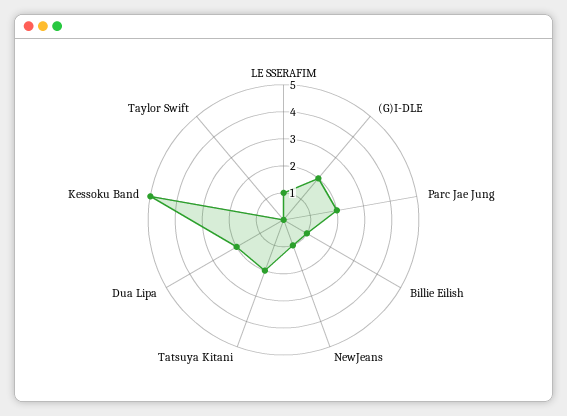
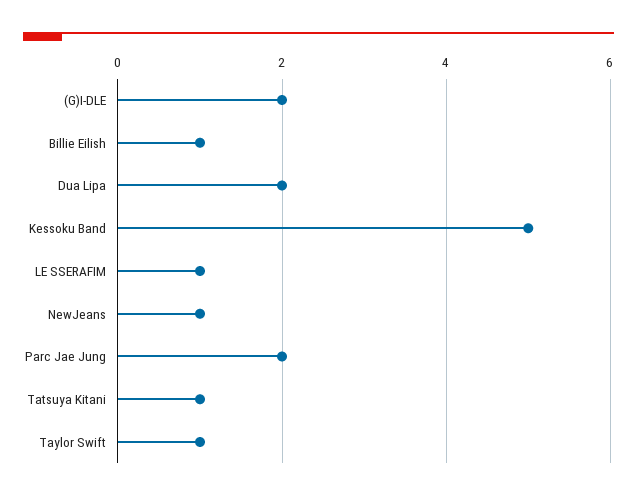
  {
    "LE SSERAFIM": 1,
    "(G)I-DLE": 2,
    "Parc Jae Jung": 2,
    "Billie Eilish": 1,
    "NewJeans": 1,
-   "Tatsuya Kitani": 2,
+   "Tatsuya Kitani": 1,
    "Dua Lipa": 2,
    "Kessoku Band": 5,
-   "Taylor Swift": 0
+   "Taylor Swift": 1
  }

